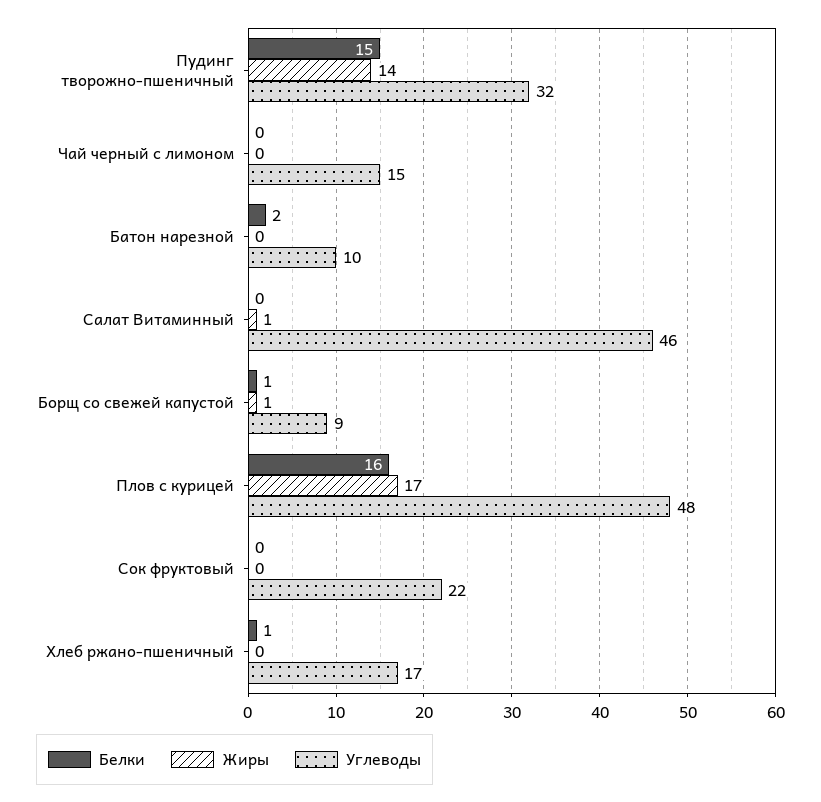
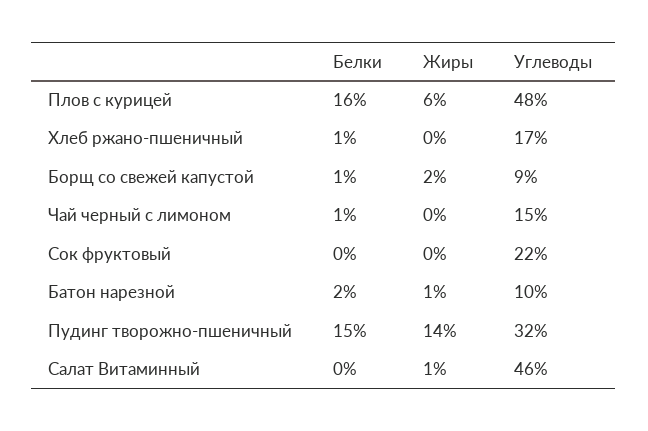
  {
    "Белки": {
      "Пудинг творожно-пшеничный": 15,
-     "Чай черный с лимоном": 0,
+     "Чай черный с лимоном": 1,
      "Батон нарезной": 2,
      "Салат Витаминный": 0,
      "Борщ со свежей капустой": 1,
      "Плов с курицей": 16,
      "Сок фруктовый": 0,
      "Хлеб ржано-пшеничный": 1
    },
    "Жиры": {
      "Пудинг творожно-пшеничный": 14,
      "Чай черный с лимоном": 0,
-     "Батон нарезной": 0,
+     "Батон нарезной": 1,
      "Салат Витаминный": 1,
-     "Борщ со свежей капустой": 1,
+     "Борщ со свежей капустой": 2,
-     "Плов с курицей": 17,
+     "Плов с курицей": 6,
      "Сок фруктовый": 0,
      "Хлеб ржано-пшеничный": 0
    },
    "Углеводы": {
      "Пудинг творожно-пшеничный": 32,
      "Чай черный с лимоном": 15,
      "Батон нарезной": 10,
      "Салат Витаминный": 46,
      "Борщ со свежей капустой": 9,
      "Плов с курицей": 48,
      "Сок фруктовый": 22,
      "Хлеб ржано-пшеничный": 17
    }
  }

